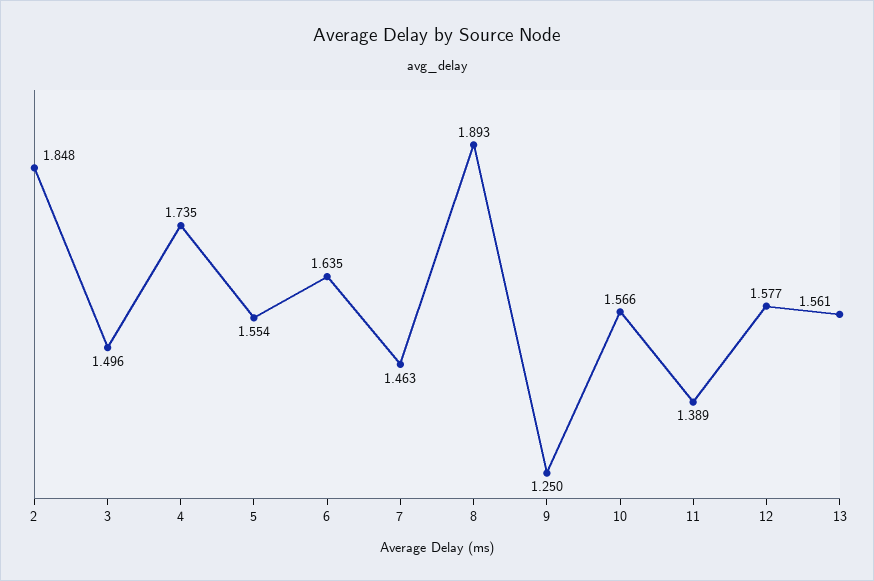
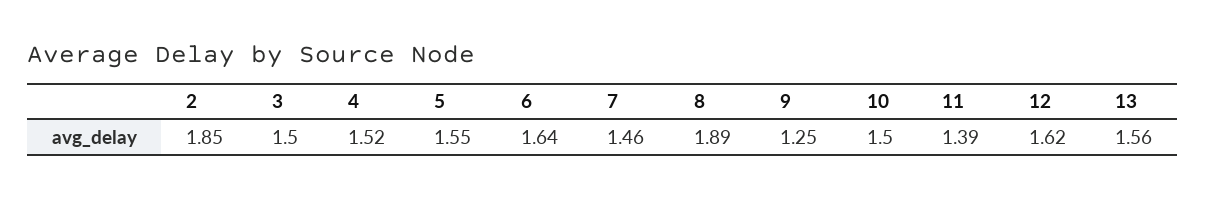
  {
    "2": 1.848,
    "3": 1.496,
-   "4": 1.735,
+   "4": 1.52,
    "5": 1.554,
    "6": 1.635,
    "7": 1.463,
    "8": 1.893,
    "9": 1.25,
-   "10": 1.566,
+   "10": 1.5,
    "11": 1.389,
-   "12": 1.577,
+   "12": 1.62,
    "13": 1.561
  }

